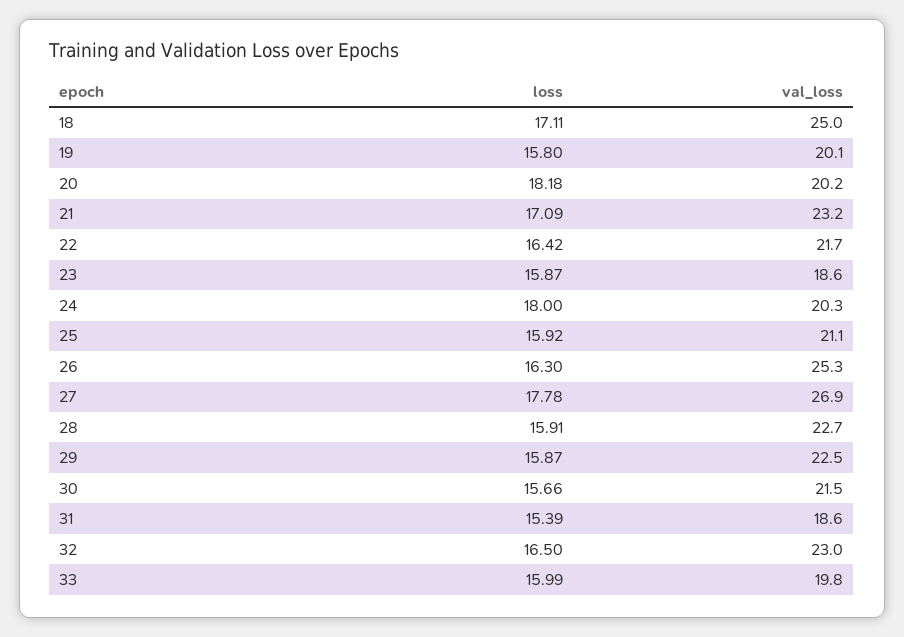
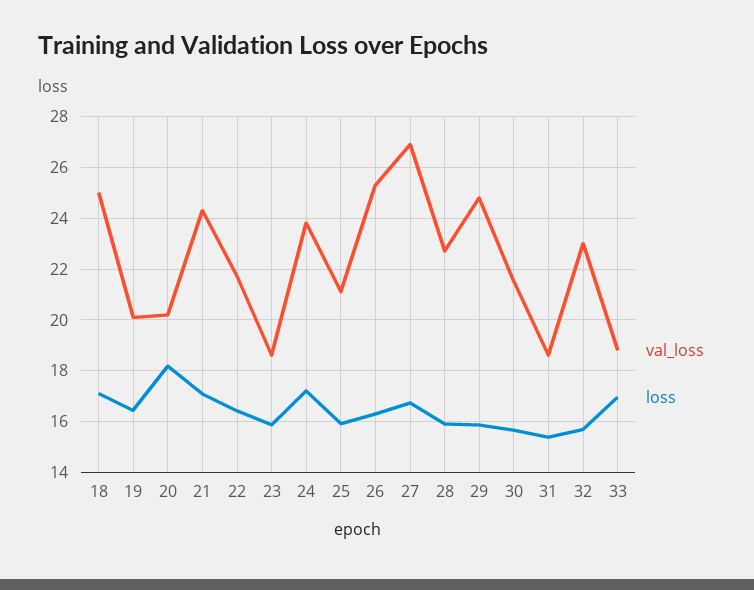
  {
    "loss": {
      "18": 17.11,
-     "19": 15.8,
+     "19": 16.5,
      "20": 18.18,
      "21": 17.09,
      "22": 16.42,
      "23": 15.87,
-     "24": 18,
+     "24": 17.25,
      "25": 15.92,
      "26": 16.3,
-     "27": 17.78,
+     "27": 16.75,
      "28": 15.91,
      "29": 15.87,
      "30": 15.66,
      "31": 15.39,
-     "32": 16.5,
+     "32": 15.75,
-     "33": 15.99
+     "33": 17
    },
    "val_loss": {
      "18": 25,
      "19": 20.1,
      "20": 20.2,
-     "21": 23.2,
+     "21": 24.25,
      "22": 21.7,
      "23": 18.6,
-     "24": 20.3,
+     "24": 23.75,
      "25": 21.1,
      "26": 25.3,
      "27": 26.9,
      "28": 22.7,
-     "29": 22.5,
+     "29": 24.75,
      "30": 21.5,
      "31": 18.6,
      "32": 23,
-     "33": 19.8
+     "33": 18.75
    }
  }

